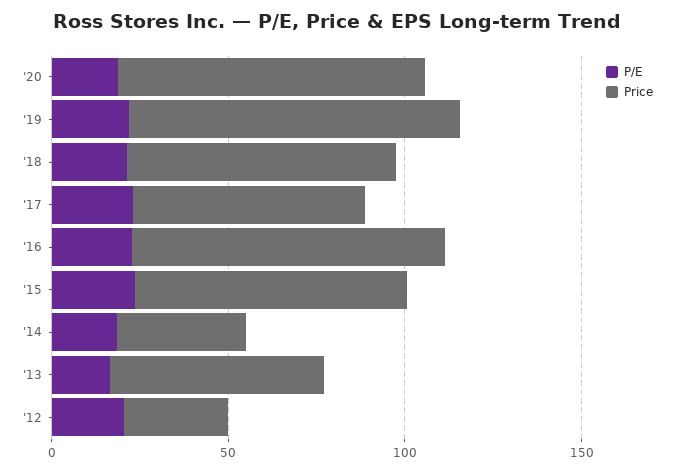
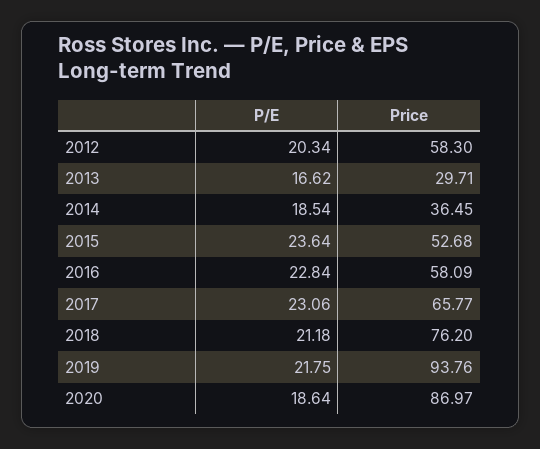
  {
    "P/E": {
      "'20": 18.64,
      "'19": 21.75,
      "'18": 21.18,
      "'17": 23.06,
      "'16": 22.84,
      "'15": 23.64,
      "'14": 18.54,
      "'13": 16.62,
      "'12": 20.34
    },
    "Price": {
      "'20": 86.97,
      "'19": 93.76,
      "'18": 76.2,
      "'17": 65.77,
-     "'16": 90,
+     "'16": 58.09,
-     "'15": 80,
+     "'15": 52.68,
      "'14": 36.45,
-     "'13": 60,
+     "'13": 29.71,
-     "'12": 30
+     "'12": 58.3
    }
  }

